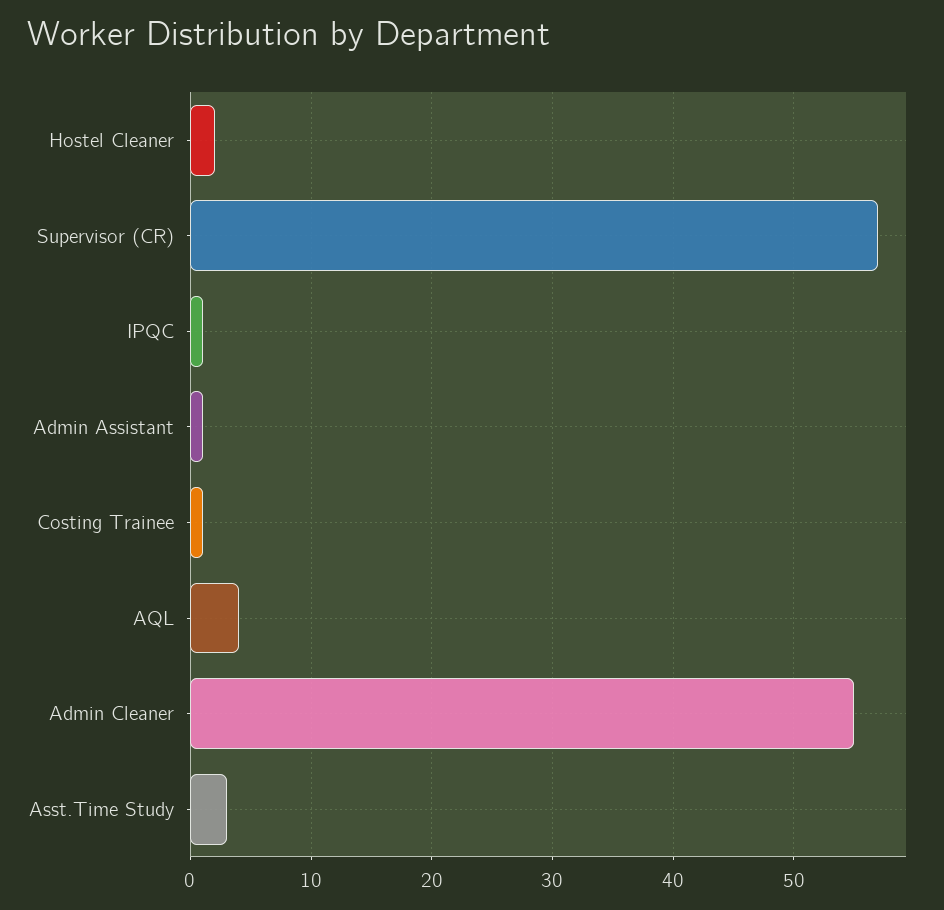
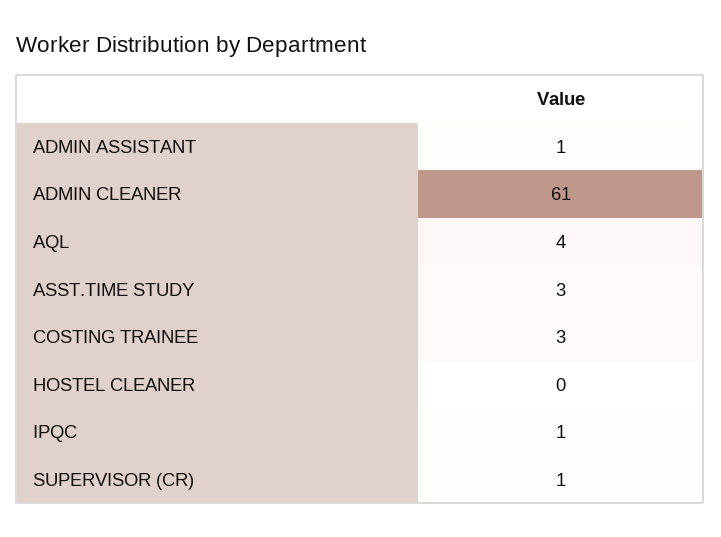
  {
-   "Hostel Cleaner": 2,
+   "Hostel Cleaner": 0,
-   "Supervisor (CR)": 57,
+   "Supervisor (CR)": 1,
    "IPQC": 1,
    "Admin Assistant": 1,
-   "Costing Trainee": 1,
+   "Costing Trainee": 3,
    "AQL": 4,
-   "Admin Cleaner": 55,
+   "Admin Cleaner": 61,
    "Asst.Time Study": 3
  }

